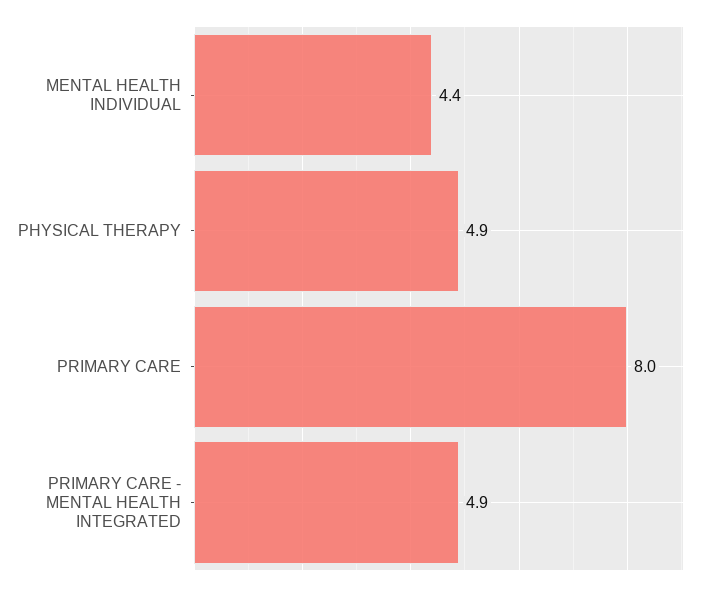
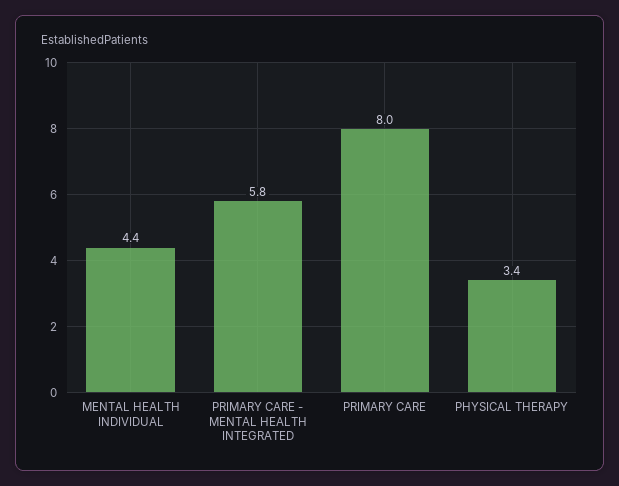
  {
    "MENTAL HEALTH INDIVIDUAL": 4.4,
-   "PHYSICAL THERAPY": 4.9,
+   "PHYSICAL THERAPY": 3.4,
    "PRIMARY CARE": 8,
-   "PRIMARY CARE - MENTAL HEALTH INTEGRATED": 4.9
+   "PRIMARY CARE - MENTAL HEALTH INTEGRATED": 5.8
  }

